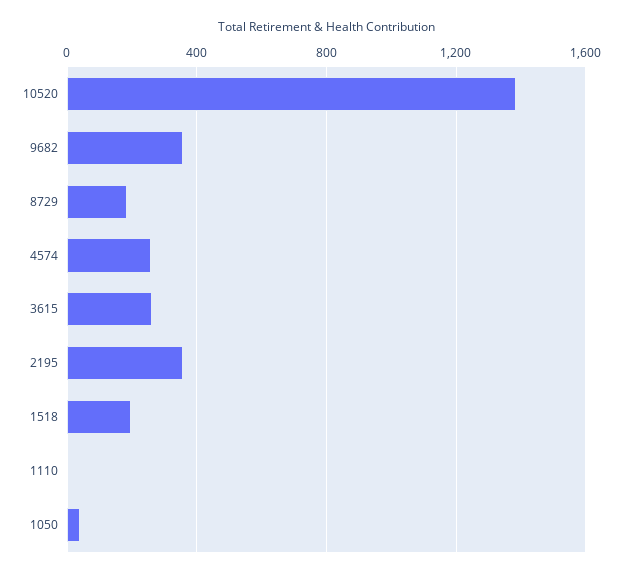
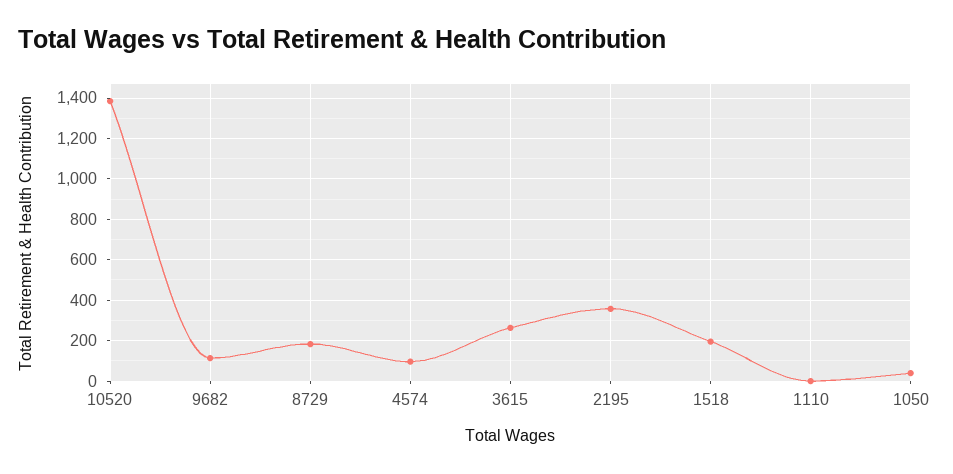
  {
    "10520": 1400,
-   "9682": 350,
+   "9682": 100,
    "8729": 200,
-   "4574": 250,
+   "4574": 100,
    "3615": 250,
    "2195": 350,
    "1518": 200,
    "1110": 0,
    "1050": 50
  }

